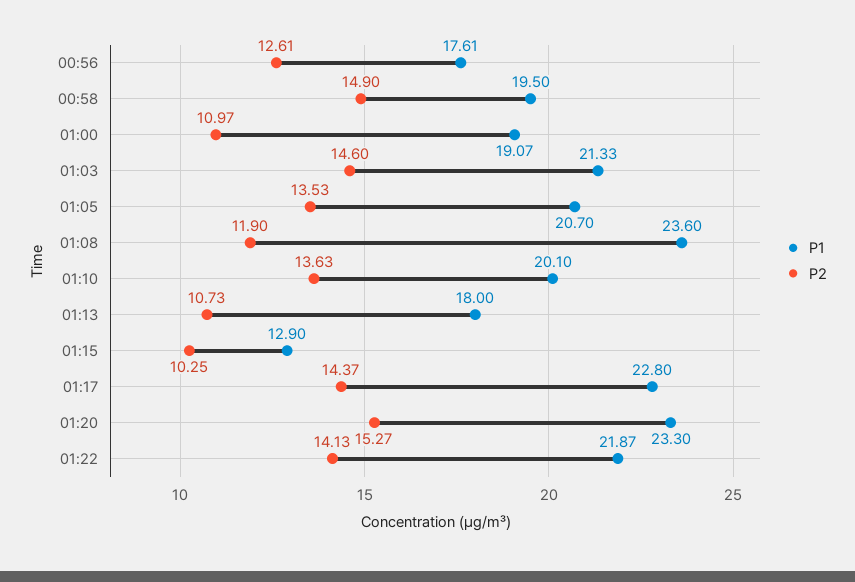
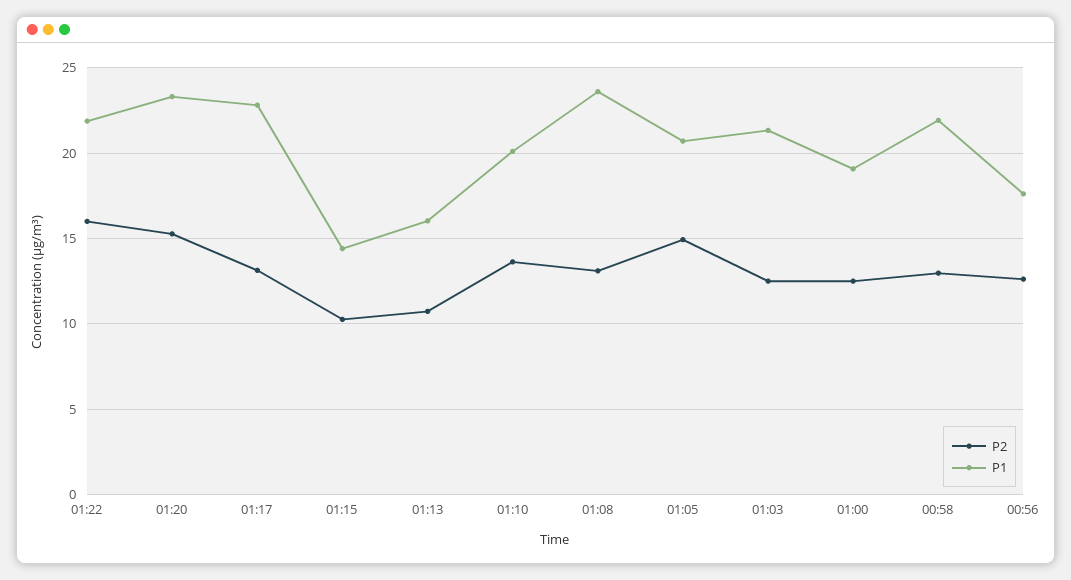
  {
    "P1": {
      "00:56": 17.61,
-     "00:58": 19.5,
+     "00:58": 22,
      "01:00": 19.07,
      "01:03": 21.33,
      "01:05": 20.7,
      "01:08": 23.6,
      "01:10": 20.1,
-     "01:13": 18,
+     "01:13": 16,
-     "01:15": 12.9,
+     "01:15": 14.5,
      "01:17": 22.8,
      "01:20": 23.3,
      "01:22": 21.87
    },
    "P2": {
      "00:56": 12.61,
-     "00:58": 14.9,
+     "00:58": 13,
-     "01:00": 10.97,
+     "01:00": 12.5,
-     "01:03": 14.6,
+     "01:03": 12.5,
-     "01:05": 13.53,
+     "01:05": 15,
-     "01:08": 11.9,
+     "01:08": 13,
      "01:10": 13.63,
      "01:13": 10.73,
      "01:15": 10.25,
-     "01:17": 14.37,
+     "01:17": 13,
      "01:20": 15.27,
-     "01:22": 14.13
+     "01:22": 16
    }
  }

